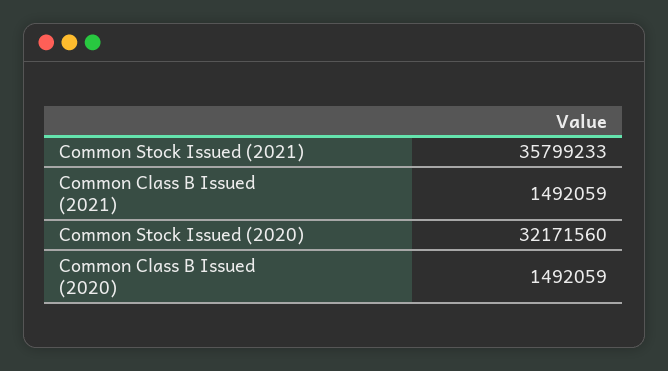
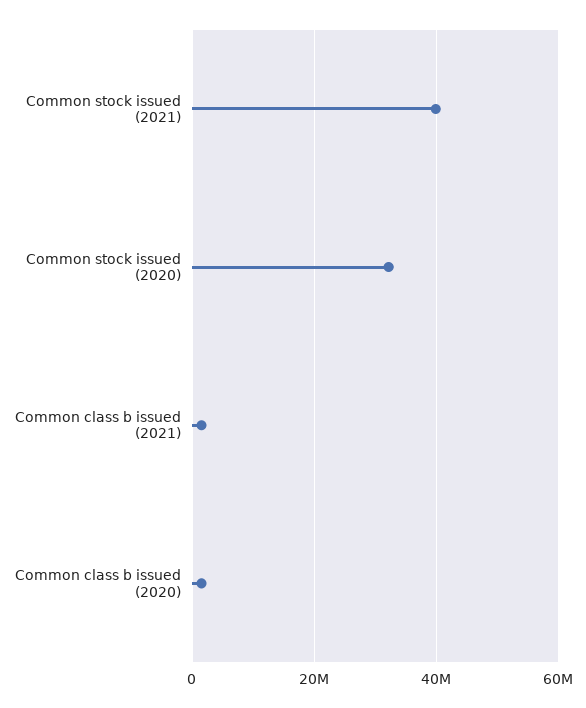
  {
-   "Common Stock Issued (2021)": 35799233,
+   "Common Stock Issued (2021)": 40000000,
    "Common Class B Issued (2021)": 1492059,
    "Common Stock Issued (2020)": 32171560,
    "Common Class B Issued (2020)": 1492059
  }

